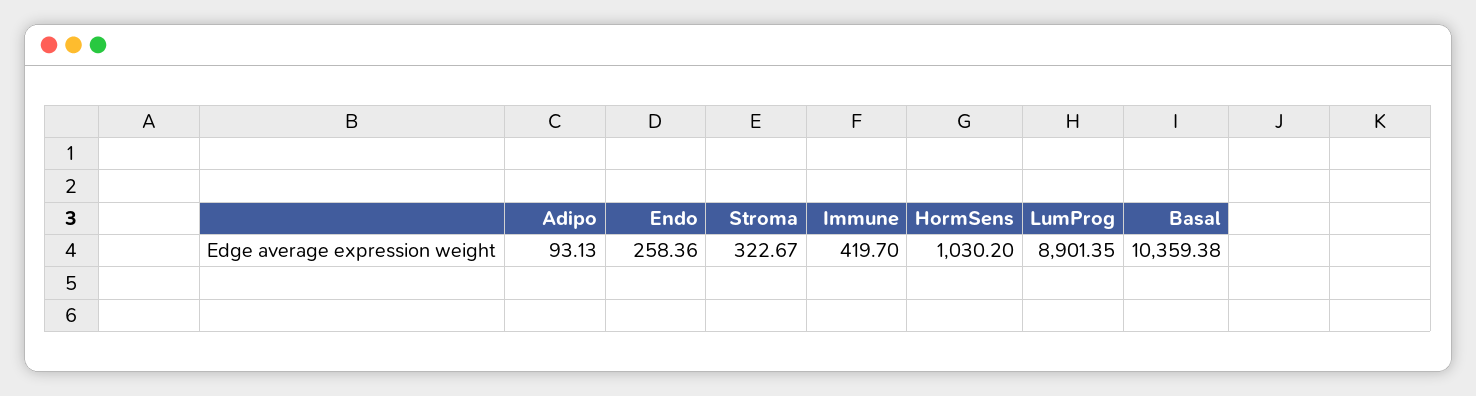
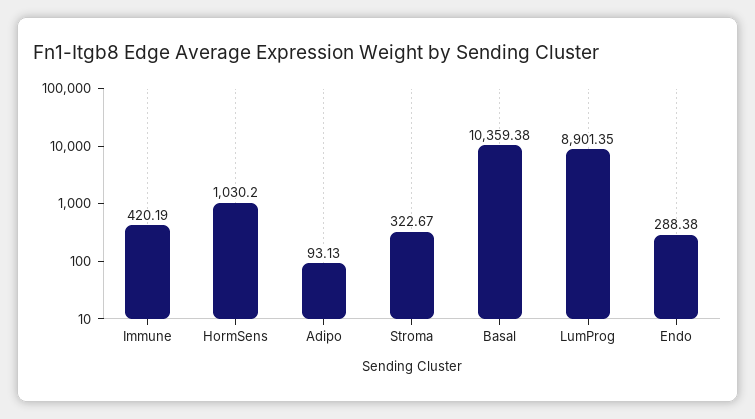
  {
    "Adipo": 93.13,
-   "Endo": 258.36,
+   "Endo": 288.38,
    "Stroma": 322.67,
-   "Immune": 419.7,
+   "Immune": 420.19,
    "HormSens": 1030.2,
    "LumProg": 8901.35,
    "Basal": 10359.38
  }

